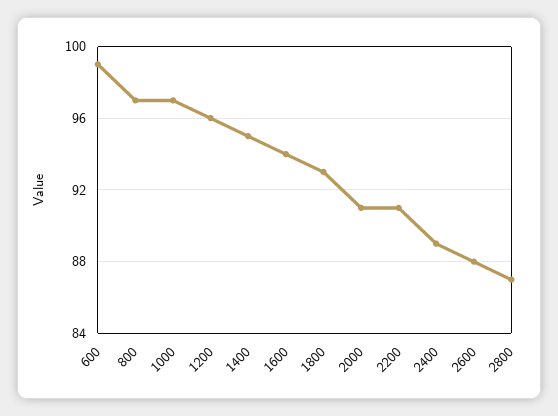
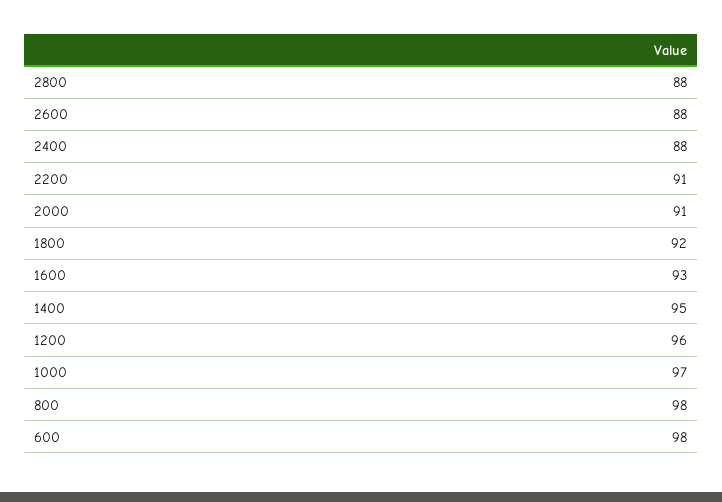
  {
-   "600": 99,
+   "600": 98,
-   "800": 97,
+   "800": 98,
    "1000": 97,
    "1200": 96,
    "1400": 95,
-   "1600": 94,
+   "1600": 93,
-   "1800": 93,
+   "1800": 92,
    "2000": 91,
    "2200": 91,
-   "2400": 89,
+   "2400": 88,
    "2600": 88,
-   "2800": 87
+   "2800": 88
  }

